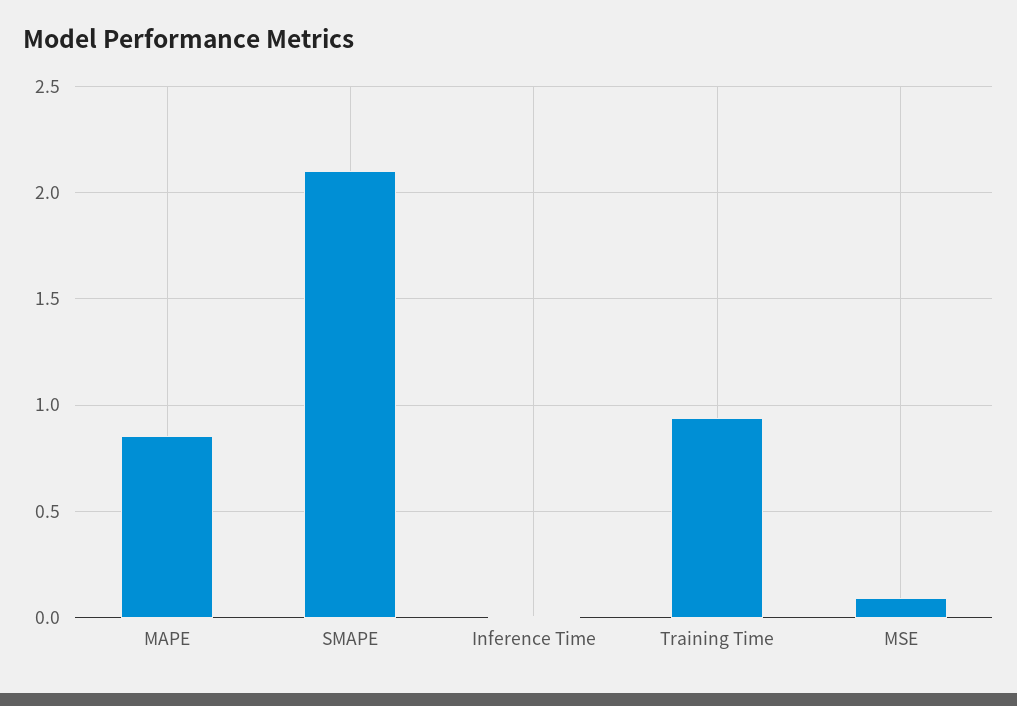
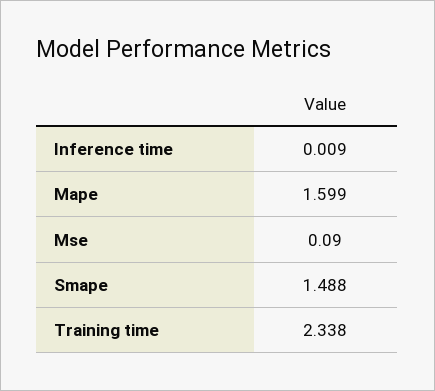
  {
-   "MAPE": 0.85,
+   "MAPE": 1.599,
-   "SMAPE": 2.1,
+   "SMAPE": 1.488,
    "Inference Time": 0.009,
-   "Training Time": 0.95,
+   "Training Time": 2.338,
    "MSE": 0.09
  }

